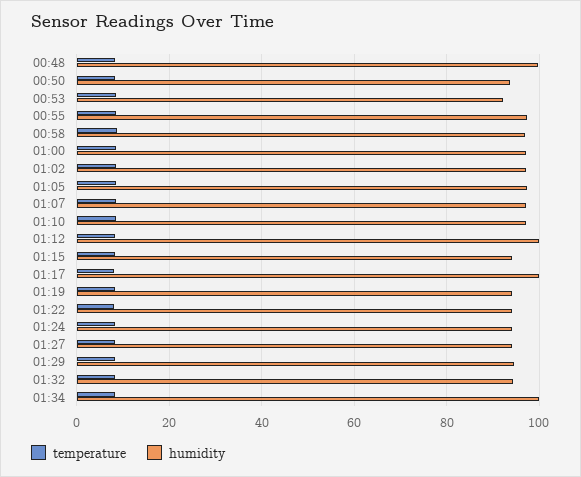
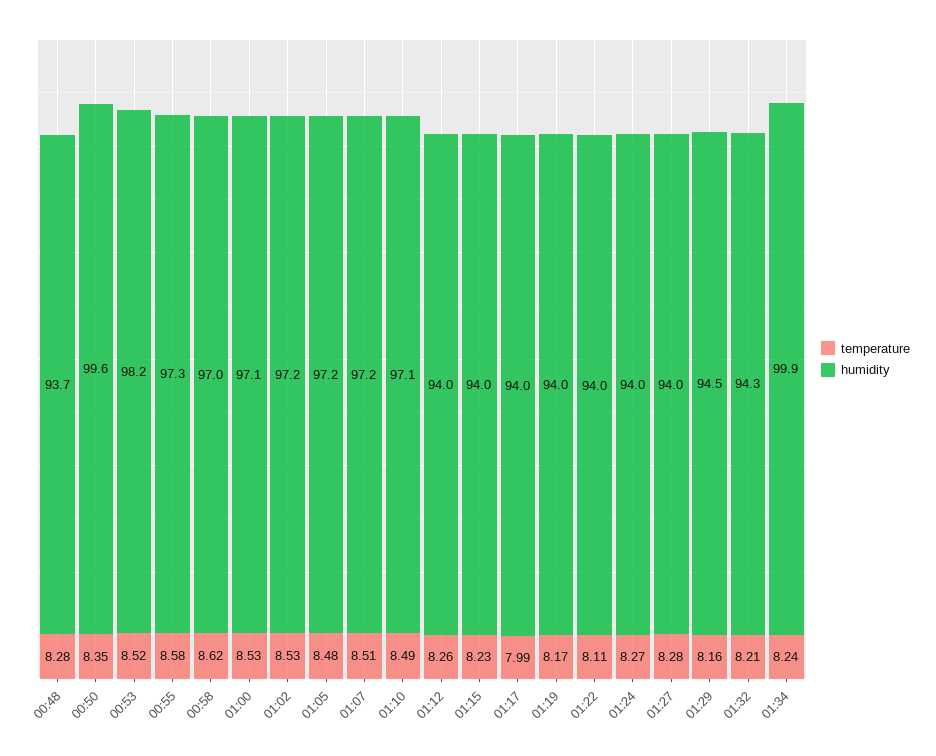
  {
    "temperature": {
      "00:48": 8.28,
      "00:50": 8.35,
      "00:53": 8.52,
      "00:55": 8.58,
      "00:58": 8.62,
      "01:00": 8.53,
      "01:02": 8.53,
      "01:05": 8.48,
      "01:07": 8.51,
      "01:10": 8.49,
      "01:12": 8.26,
      "01:15": 8.23,
      "01:17": 7.99,
      "01:19": 8.17,
      "01:22": 8.11,
      "01:24": 8.27,
      "01:27": 8.28,
      "01:29": 8.16,
      "01:32": 8.21,
      "01:34": 8.24
    },
    "humidity": {
-     "00:48": 100,
+     "00:48": 93.7,
-     "00:50": 94,
+     "00:50": 99.6,
-     "00:53": 92,
+     "00:53": 98.2,
      "00:55": 97.3,
      "00:58": 97,
      "01:00": 97.1,
      "01:02": 97.2,
      "01:05": 97.2,
      "01:07": 97.2,
      "01:10": 97.1,
-     "01:12": 100,
+     "01:12": 94,
      "01:15": 94,
-     "01:17": 100,
+     "01:17": 94,
      "01:19": 94,
      "01:22": 94,
      "01:24": 94,
      "01:27": 94,
      "01:29": 94.5,
      "01:32": 94.3,
      "01:34": 99.9
    }
  }

